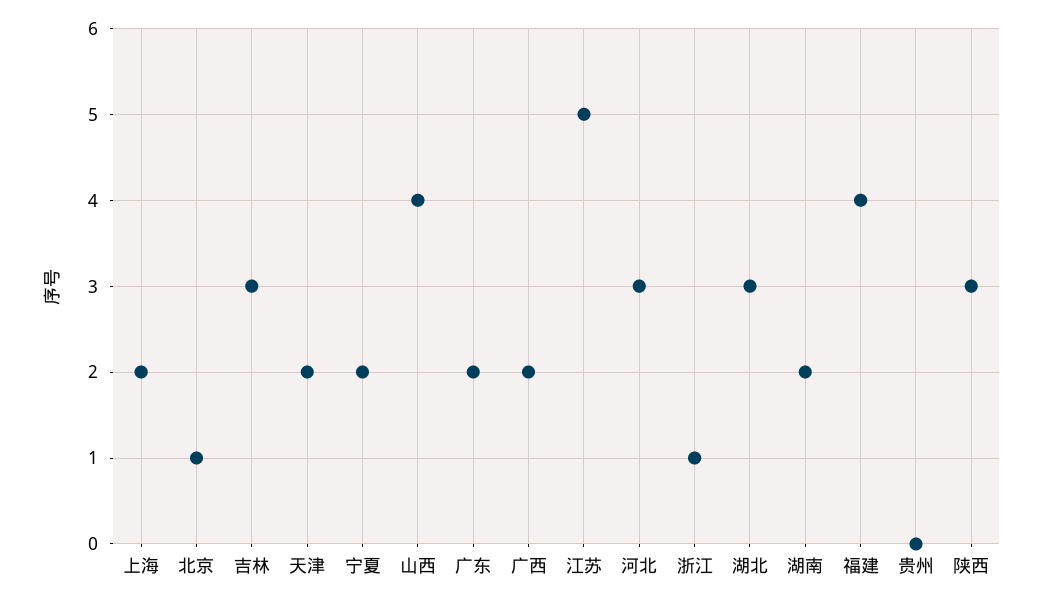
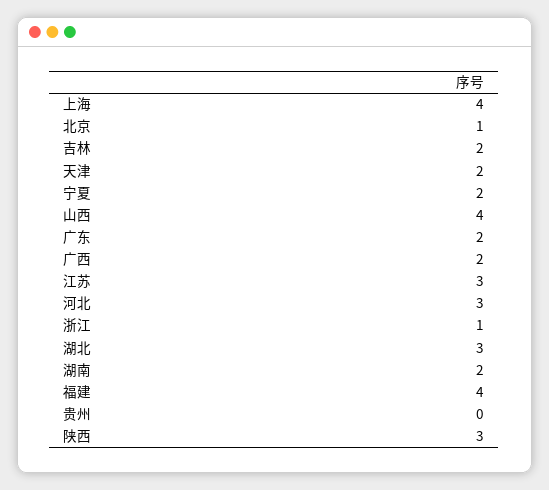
  {
-   "上海": 2,
+   "上海": 4,
    "北京": 1,
-   "吉林": 3,
+   "吉林": 2,
    "天津": 2,
    "宁夏": 2,
    "山西": 4,
    "广东": 2,
    "广西": 2,
-   "江苏": 5,
+   "江苏": 3,
    "河北": 3,
    "浙江": 1,
    "湖北": 3,
    "湖南": 2,
    "福建": 4,
    "贵州": 0,
    "陕西": 3
  }

